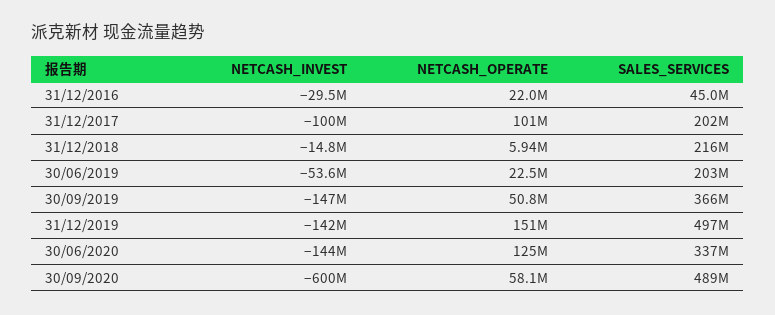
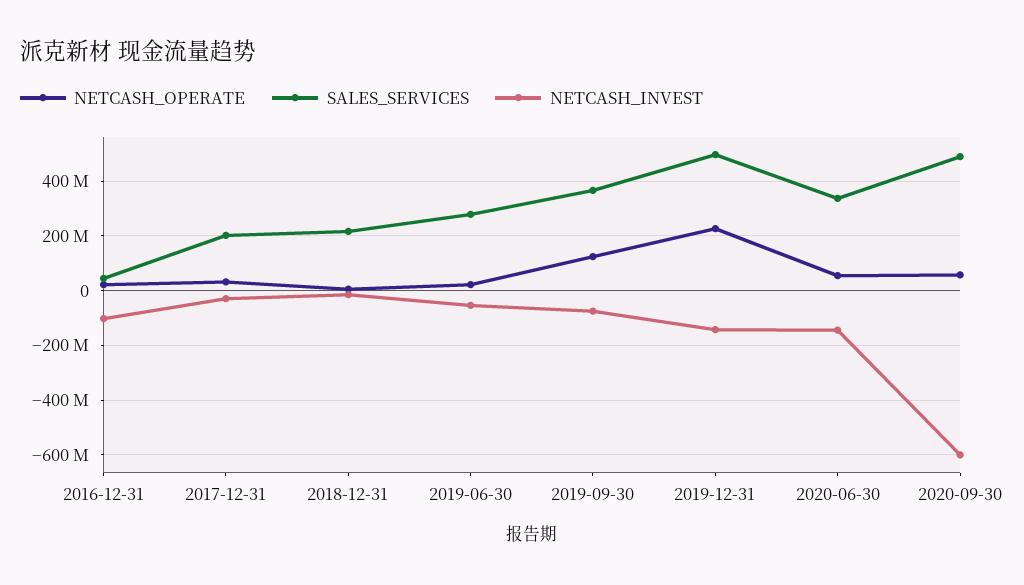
  {
    "NETCASH_INVEST": {
-     "31/12/2016": -29500000,
+     "31/12/2016": -100000000,
-     "31/12/2017": -100000000,
+     "31/12/2017": -25000000,
      "31/12/2018": -14800000,
      "30/06/2019": -53600000,
-     "30/09/2019": -147000000,
+     "30/09/2019": -75000000,
      "31/12/2019": -142000000,
      "30/06/2020": -144000000,
      "30/09/2020": -600000000
    },
    "NETCASH_OPERATE": {
      "31/12/2016": 22000000,
-     "31/12/2017": 101000000,
+     "31/12/2017": 25000000,
      "31/12/2018": 5940000,
      "30/06/2019": 22500000,
-     "30/09/2019": 50800000,
+     "30/09/2019": 125000000,
-     "31/12/2019": 151000000,
+     "31/12/2019": 225000000,
-     "30/06/2020": 125000000,
+     "30/06/2020": 50000000,
      "30/09/2020": 58100000
    },
    "SALES_SERVICES": {
      "31/12/2016": 45000000,
      "31/12/2017": 202000000,
      "31/12/2018": 216000000,
-     "30/06/2019": 203000000,
+     "30/06/2019": 275000000,
      "30/09/2019": 366000000,
      "31/12/2019": 497000000,
      "30/06/2020": 337000000,
      "30/09/2020": 489000000
    }
  }

